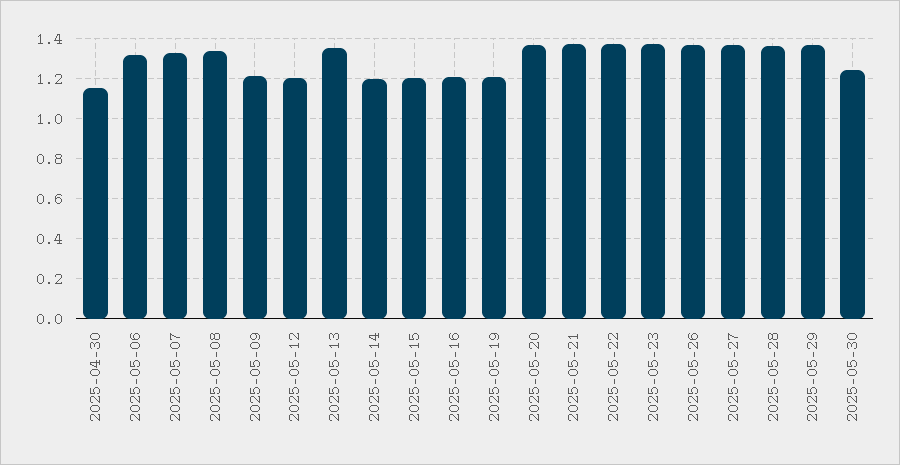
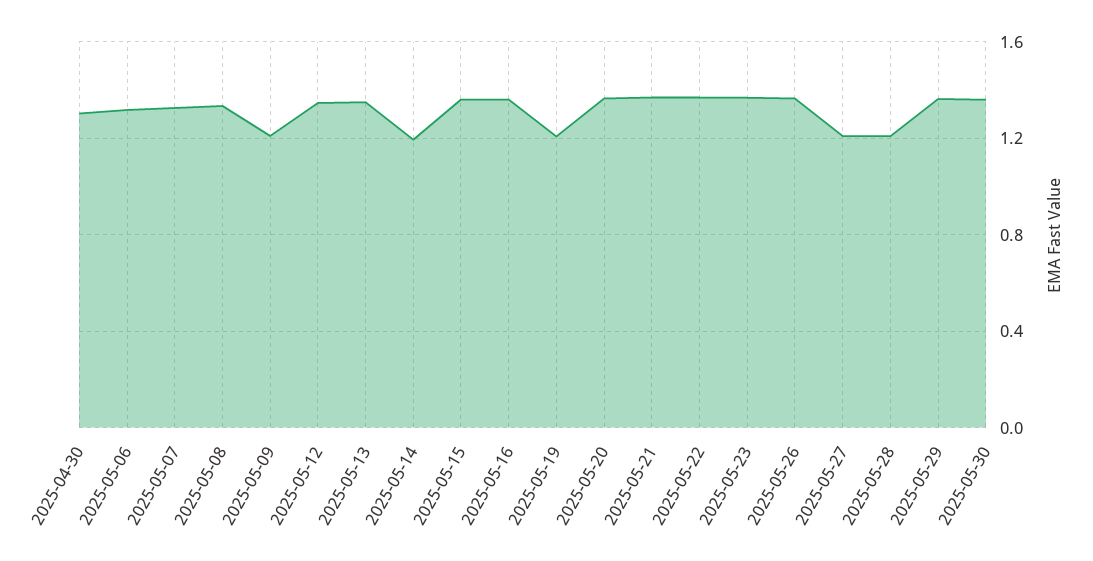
  {
-   "2025-04-30": 1.15,
+   "2025-04-30": 1.3,
    "2025-05-06": 1.3,
    "2025-05-07": 1.35,
    "2025-05-08": 1.35,
    "2025-05-09": 1.2,
-   "2025-05-12": 1.2,
+   "2025-05-12": 1.35,
    "2025-05-13": 1.35,
    "2025-05-14": 1.2,
-   "2025-05-15": 1.2,
+   "2025-05-15": 1.35,
-   "2025-05-16": 1.2,
+   "2025-05-16": 1.35,
    "2025-05-19": 1.2,
    "2025-05-20": 1.35,
    "2025-05-21": 1.35,
    "2025-05-22": 1.35,
    "2025-05-23": 1.35,
    "2025-05-26": 1.35,
-   "2025-05-27": 1.35,
+   "2025-05-27": 1.2,
-   "2025-05-28": 1.35,
+   "2025-05-28": 1.2,
    "2025-05-29": 1.35,
-   "2025-05-30": 1.25
+   "2025-05-30": 1.35
  }

